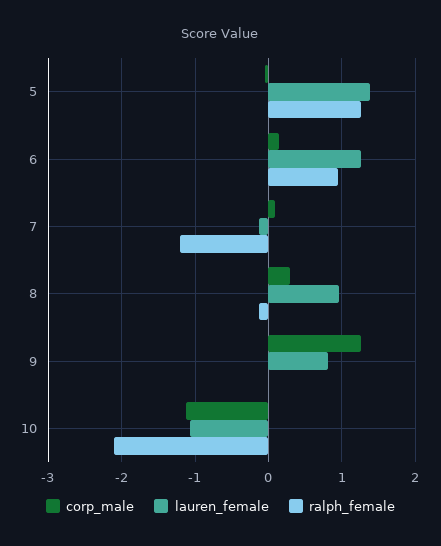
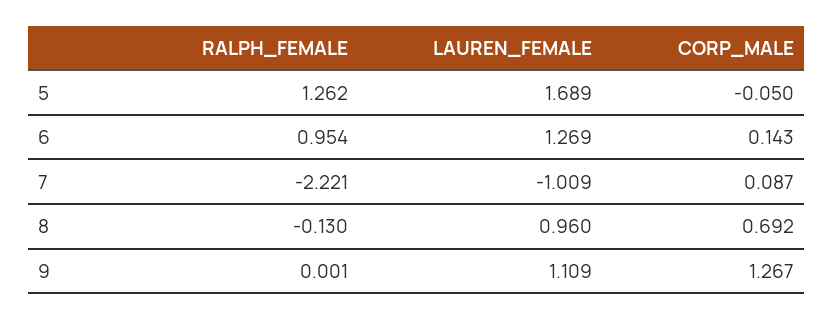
  {
    "corp_male": {
      "5": -0.05,
      "6": 0.143,
      "7": 0.087,
-     "8": 0.3,
+     "8": 0.692,
-     "9": 1.267,
+     "9": 1.267
-     "10": -1.1
    },
    "lauren_female": {
-     "5": 1.4,
+     "5": 1.689,
      "6": 1.269,
-     "7": -0.1,
+     "7": -1.009,
      "8": 0.96,
-     "9": 0.8,
+     "9": 1.109
-     "10": -1.1
    },
    "ralph_female": {
      "5": 1.262,
      "6": 0.954,
-     "7": -1.2,
+     "7": -2.221,
      "8": -0.13,
-     "9": 0.001,
+     "9": 0.001
-     "10": -2.1
    }
  }

